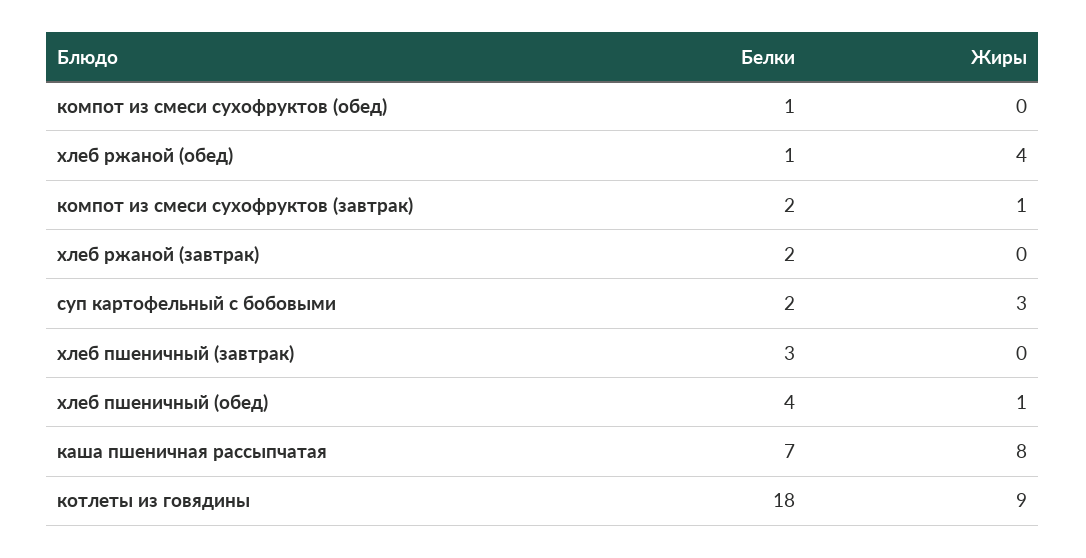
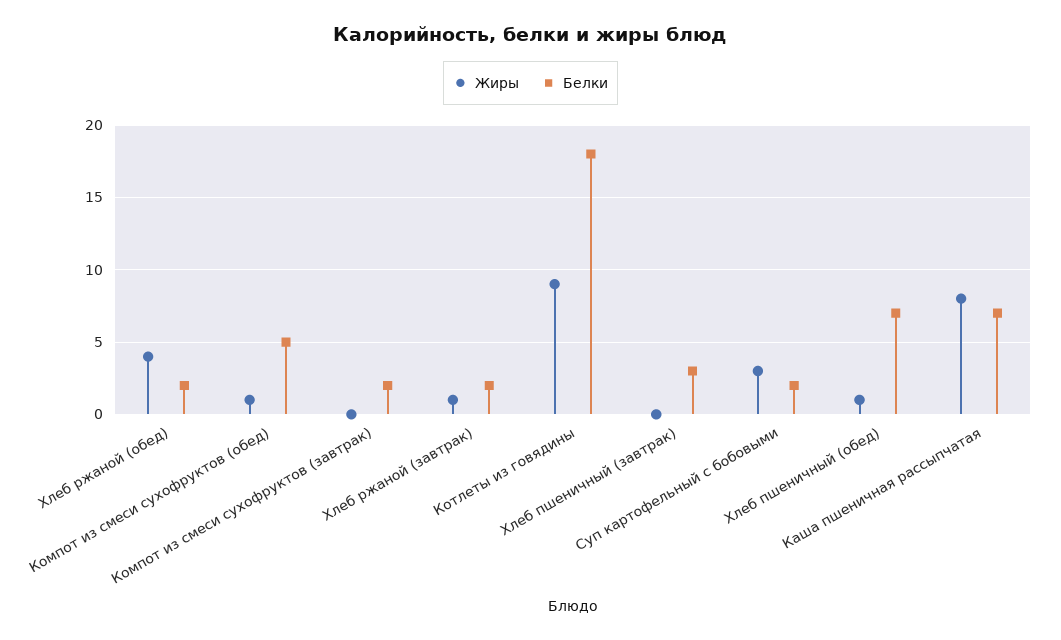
  {
    "Белки": {
-     "компот из смеси сухофруктов (обед)": 1,
+     "компот из смеси сухофруктов (обед)": 5,
-     "хлеб ржаной (обед)": 1,
+     "хлеб ржаной (обед)": 2,
      "компот из смеси сухофруктов (завтрак)": 2,
      "хлеб ржаной (завтрак)": 2,
      "суп картофельный с бобовыми": 2,
      "хлеб пшеничный (завтрак)": 3,
-     "хлеб пшеничный (обед)": 4,
+     "хлеб пшеничный (обед)": 7,
      "каша пшеничная рассыпчатая": 7,
      "котлеты из говядины": 18
    },
    "Жиры": {
-     "компот из смеси сухофруктов (обед)": 0,
+     "компот из смеси сухофруктов (обед)": 1,
      "хлеб ржаной (обед)": 4,
-     "компот из смеси сухофруктов (завтрак)": 1,
+     "компот из смеси сухофруктов (завтрак)": 0,
-     "хлеб ржаной (завтрак)": 0,
+     "хлеб ржаной (завтрак)": 1,
      "суп картофельный с бобовыми": 3,
      "хлеб пшеничный (завтрак)": 0,
      "хлеб пшеничный (обед)": 1,
      "каша пшеничная рассыпчатая": 8,
      "котлеты из говядины": 9
    }
  }

